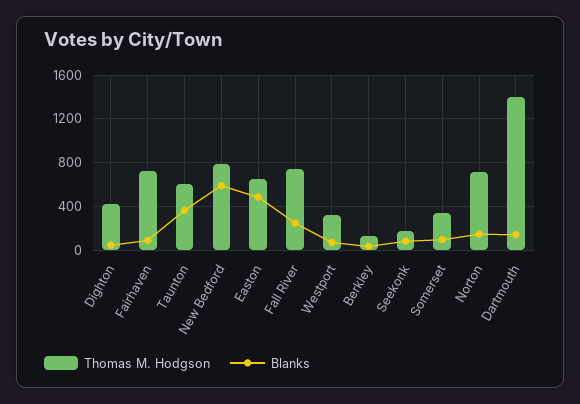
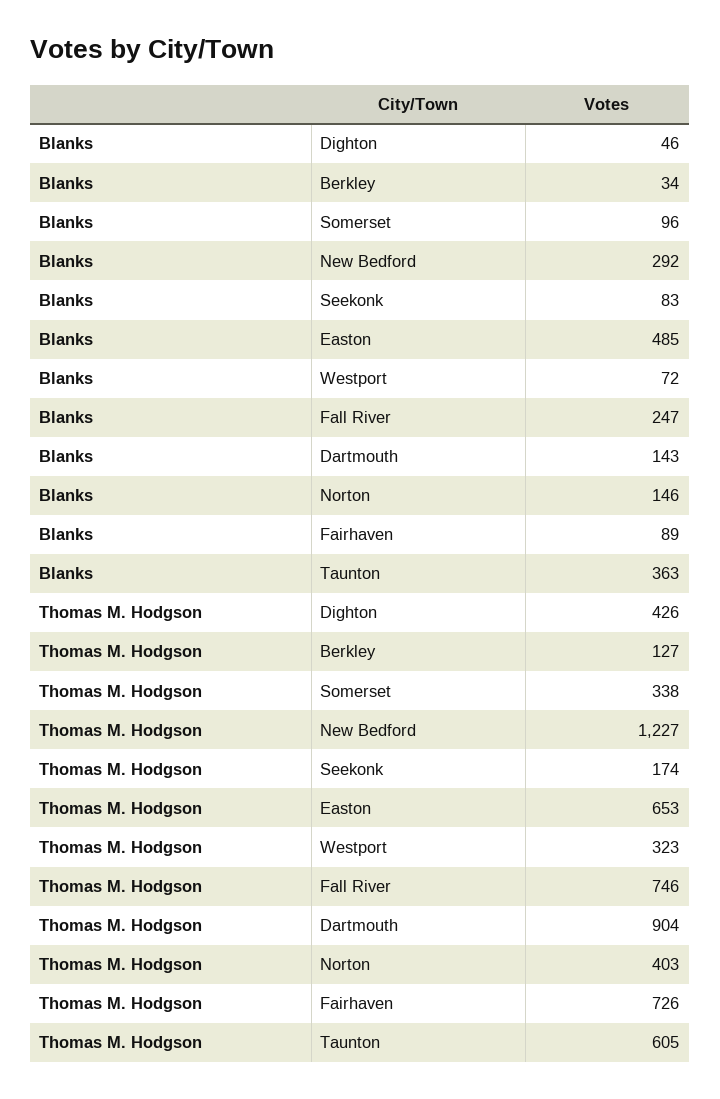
  {
    "Thomas M. Hodgson": {
      "Dighton": 426,
      "Fairhaven": 726,
      "Taunton": 605,
-     "New Bedford": 800,
+     "New Bedford": 1227,
      "Easton": 653,
      "Fall River": 746,
      "Westport": 323,
      "Berkley": 127,
      "Seekonk": 174,
      "Somerset": 338,
-     "Norton": 700,
+     "Norton": 403,
-     "Dartmouth": 1400
+     "Dartmouth": 904
    },
    "Blanks": {
      "Dighton": 46,
      "Fairhaven": 89,
      "Taunton": 363,
-     "New Bedford": 600,
+     "New Bedford": 292,
      "Easton": 485,
      "Fall River": 247,
      "Westport": 72,
      "Berkley": 34,
      "Seekonk": 83,
      "Somerset": 96,
      "Norton": 146,
      "Dartmouth": 143
    }
  }

